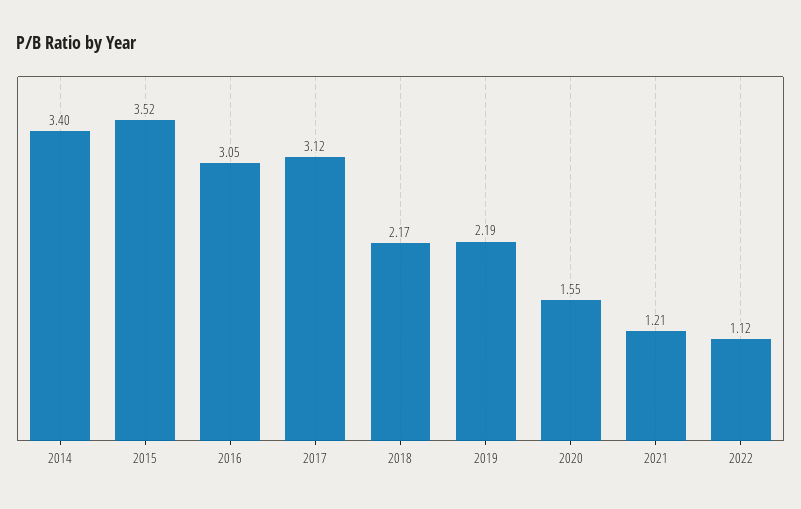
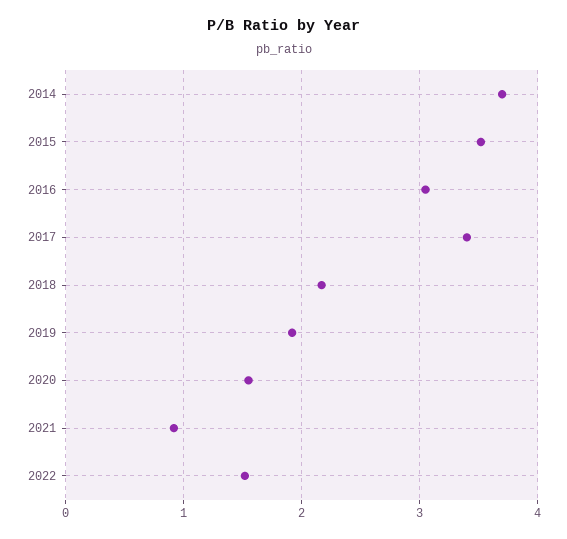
  {
-   "2014": 3.4,
+   "2014": 3.7,
    "2015": 3.52,
    "2016": 3.05,
-   "2017": 3.12,
+   "2017": 3.4,
    "2018": 2.17,
-   "2019": 2.19,
+   "2019": 1.9,
    "2020": 1.55,
-   "2021": 1.21,
+   "2021": 0.9,
-   "2022": 1.12
+   "2022": 1.5
  }

